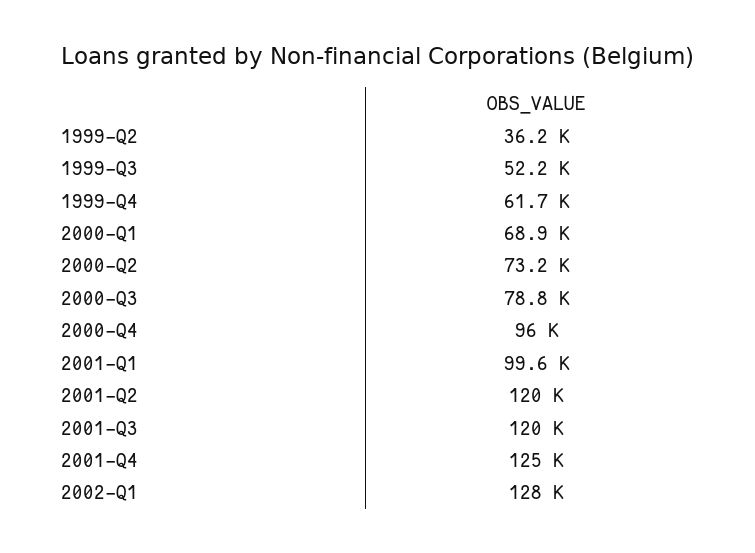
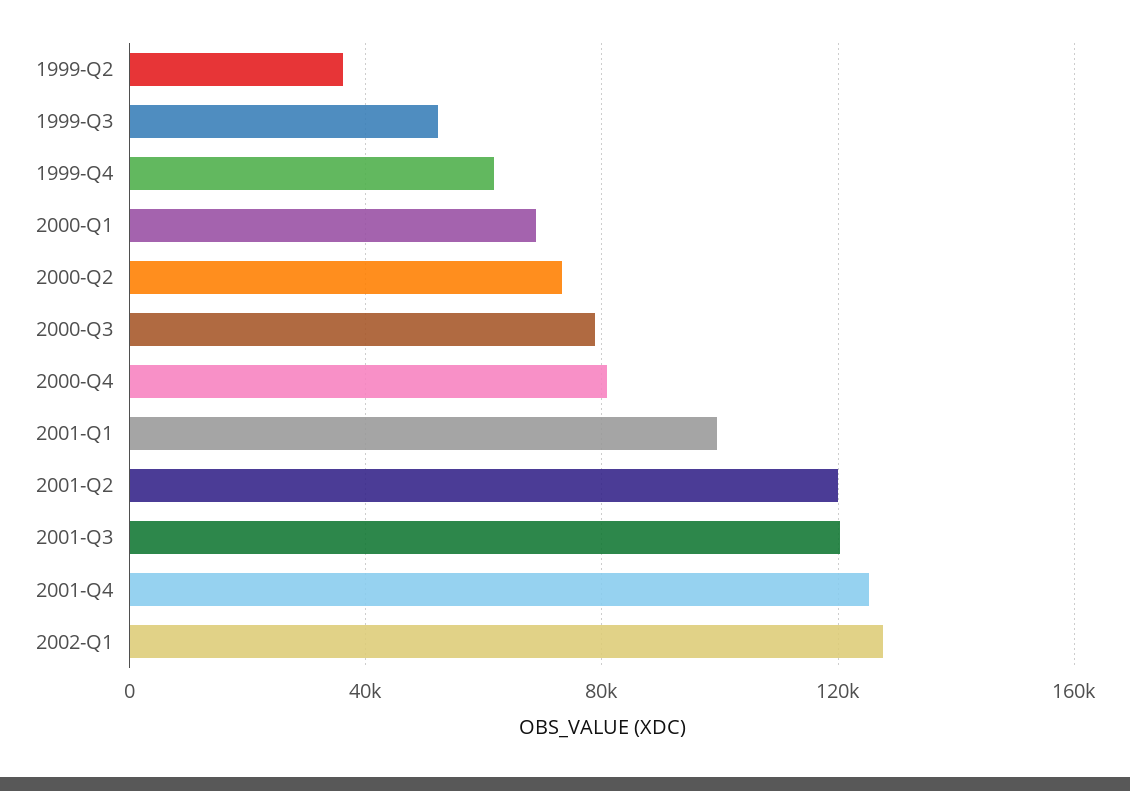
  {
    "1999-Q2": 36200,
    "1999-Q3": 52200,
    "1999-Q4": 61700,
    "2000-Q1": 68900,
    "2000-Q2": 73200,
    "2000-Q3": 78800,
-   "2000-Q4": 96000,
+   "2000-Q4": 80000,
    "2001-Q1": 99600,
    "2001-Q2": 120000,
    "2001-Q3": 120000,
    "2001-Q4": 125000,
    "2002-Q1": 128000
  }

